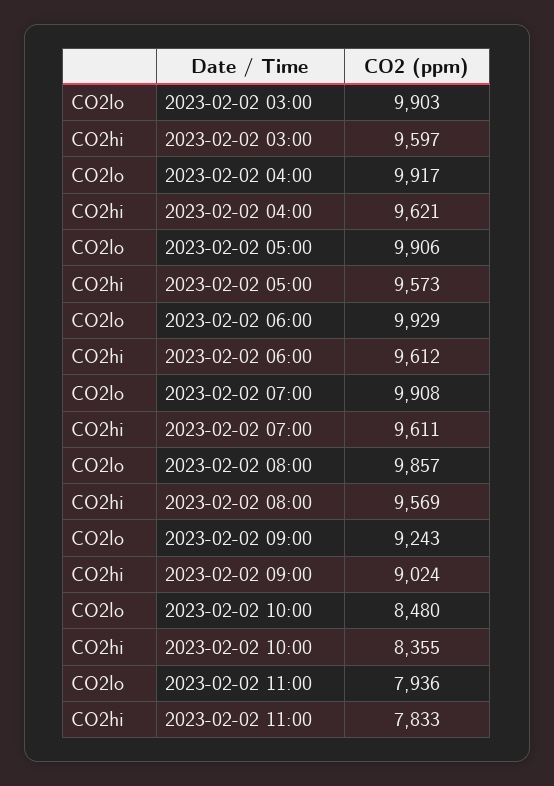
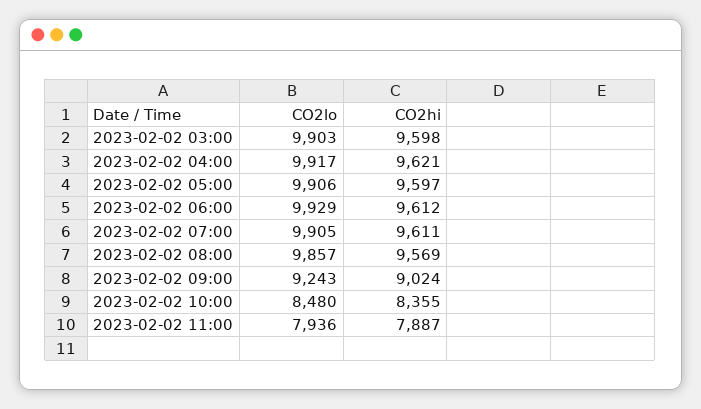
  {
    "CO2lo": {
      "2023-02-02 03:00": 9903,
      "2023-02-02 04:00": 9917,
      "2023-02-02 05:00": 9906,
      "2023-02-02 06:00": 9929,
-     "2023-02-02 07:00": 9908,
+     "2023-02-02 07:00": 9905,
      "2023-02-02 08:00": 9857,
      "2023-02-02 09:00": 9243,
      "2023-02-02 10:00": 8480,
      "2023-02-02 11:00": 7936
    },
    "CO2hi": {
-     "2023-02-02 03:00": 9597,
+     "2023-02-02 03:00": 9598,
      "2023-02-02 04:00": 9621,
-     "2023-02-02 05:00": 9573,
+     "2023-02-02 05:00": 9597,
      "2023-02-02 06:00": 9612,
      "2023-02-02 07:00": 9611,
      "2023-02-02 08:00": 9569,
      "2023-02-02 09:00": 9024,
      "2023-02-02 10:00": 8355,
-     "2023-02-02 11:00": 7833
+     "2023-02-02 11:00": 7887
    }
  }

